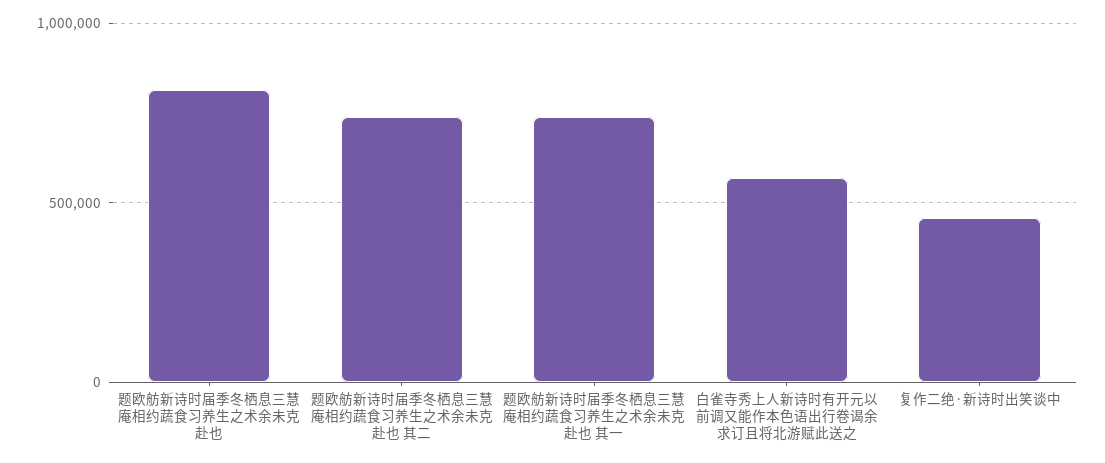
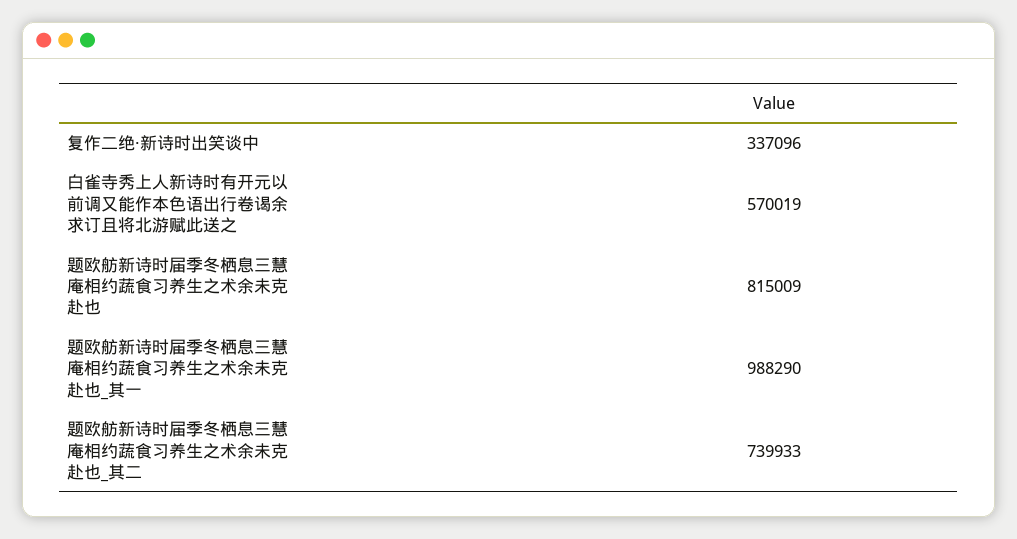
  {
    "题欧舫新诗时届季冬栖息三慧庵相约蔬食习养生之术余未克赴也": 815009,
    "题欧舫新诗时届季冬栖息三慧庵相约蔬食习养生之术余未克赴也 其二": 739933,
-   "题欧舫新诗时届季冬栖息三慧庵相约蔬食习养生之术余未克赴也 其一": 750000,
+   "题欧舫新诗时届季冬栖息三慧庵相约蔬食习养生之术余未克赴也 其一": 988290,
    "白雀寺秀上人新诗时有开元以前调又能作本色语出行卷谒余求订且将北游赋此送之": 570019,
-   "复作二绝·新诗时出笑谈中": 450000
+   "复作二绝·新诗时出笑谈中": 337096
  }

